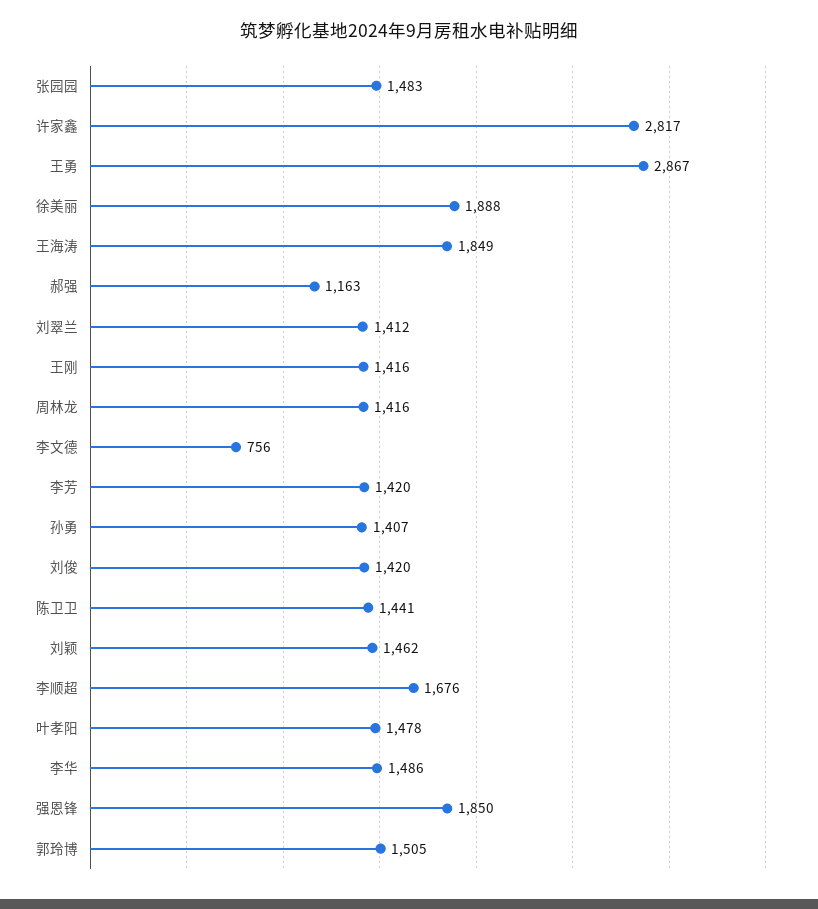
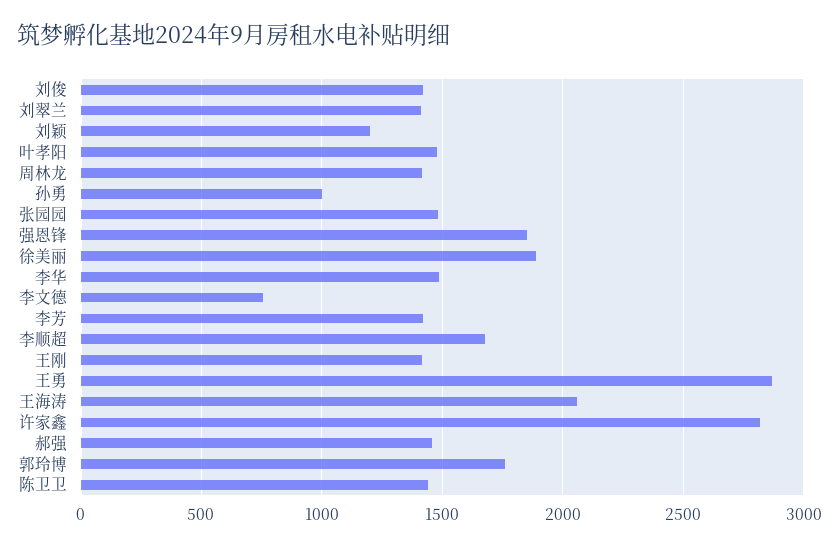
  {
    "张园园": 1483,
    "许家鑫": 2817,
    "王勇": 2867,
    "徐美丽": 1888,
-   "王海涛": 1849,
+   "王海涛": 2050,
-   "郝强": 1163,
+   "郝强": 1450,
    "刘翠兰": 1412,
    "王刚": 1416,
    "周林龙": 1416,
    "李文德": 756,
    "李芳": 1420,
-   "孙勇": 1407,
+   "孙勇": 1000,
    "刘俊": 1420,
    "陈卫卫": 1441,
-   "刘颖": 1462,
+   "刘颖": 1200,
    "李顺超": 1676,
    "叶孝阳": 1478,
    "李华": 1486,
    "强恩锋": 1850,
-   "郭玲博": 1505
+   "郭玲博": 1750
  }

